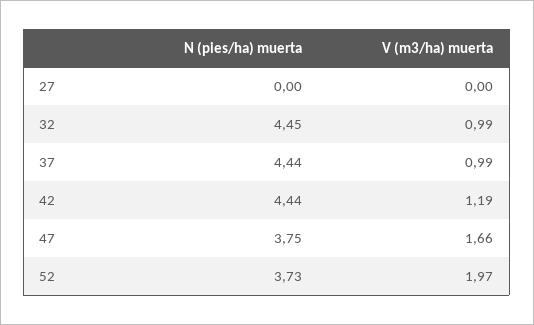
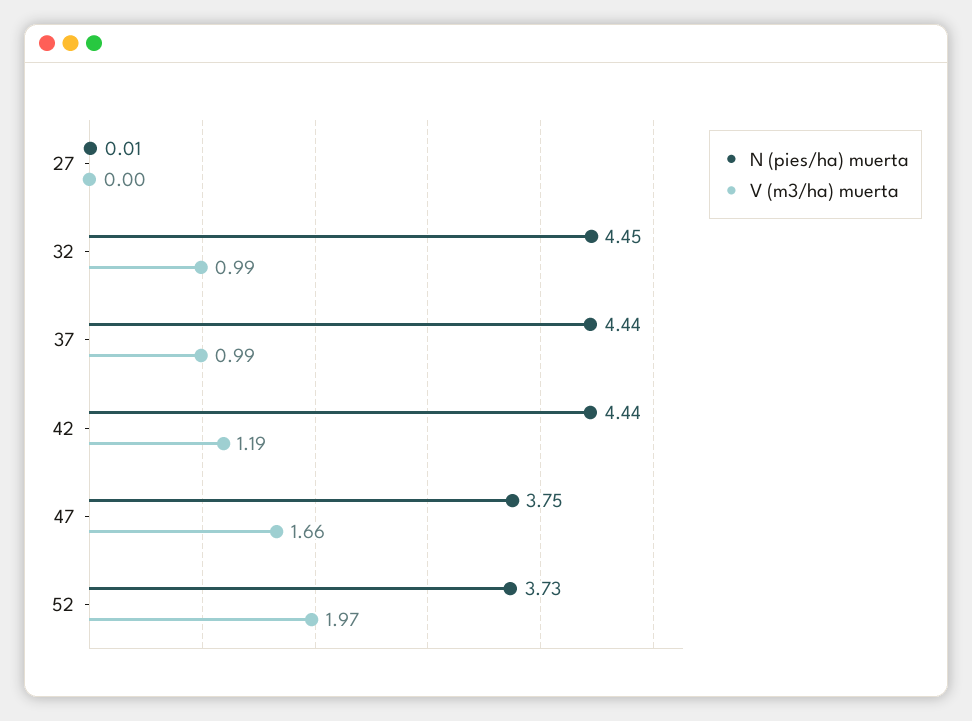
  {
    "N (pies/ha) muerta": {
-     "27": 0,
+     "27": 0.01,
      "32": 4.45,
      "37": 4.44,
      "42": 4.44,
      "47": 3.75,
      "52": 3.73
    },
    "V (m3/ha) muerta": {
      "27": 0,
      "32": 0.99,
      "37": 0.99,
      "42": 1.19,
      "47": 1.66,
      "52": 1.97
    }
  }

